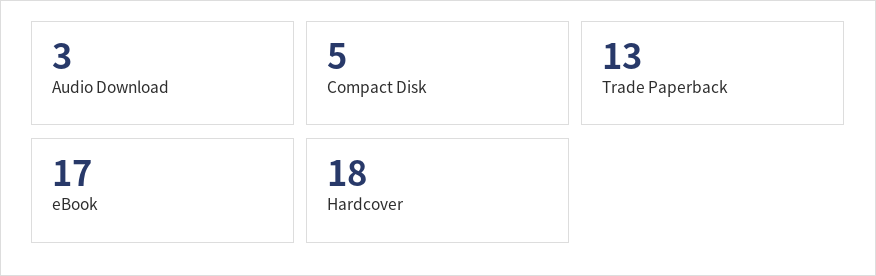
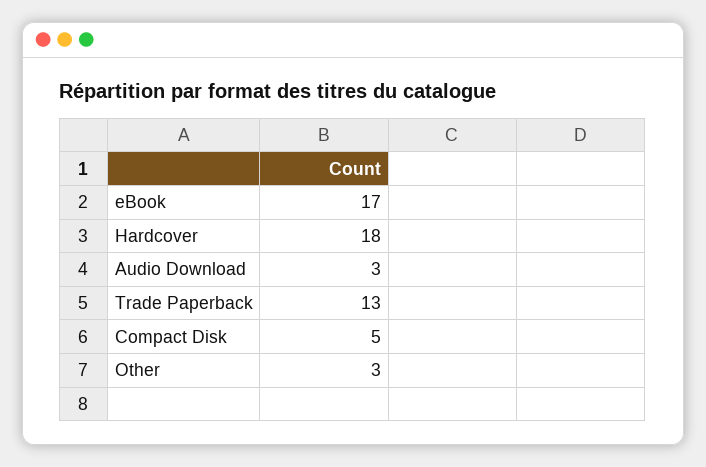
  {
    "Audio Download": 3,
    "Compact Disk": 5,
    "Trade Paperback": 13,
    "eBook": 17,
-   "Hardcover": 18
+   "Hardcover": 18,
+   "Other": 3
  }

